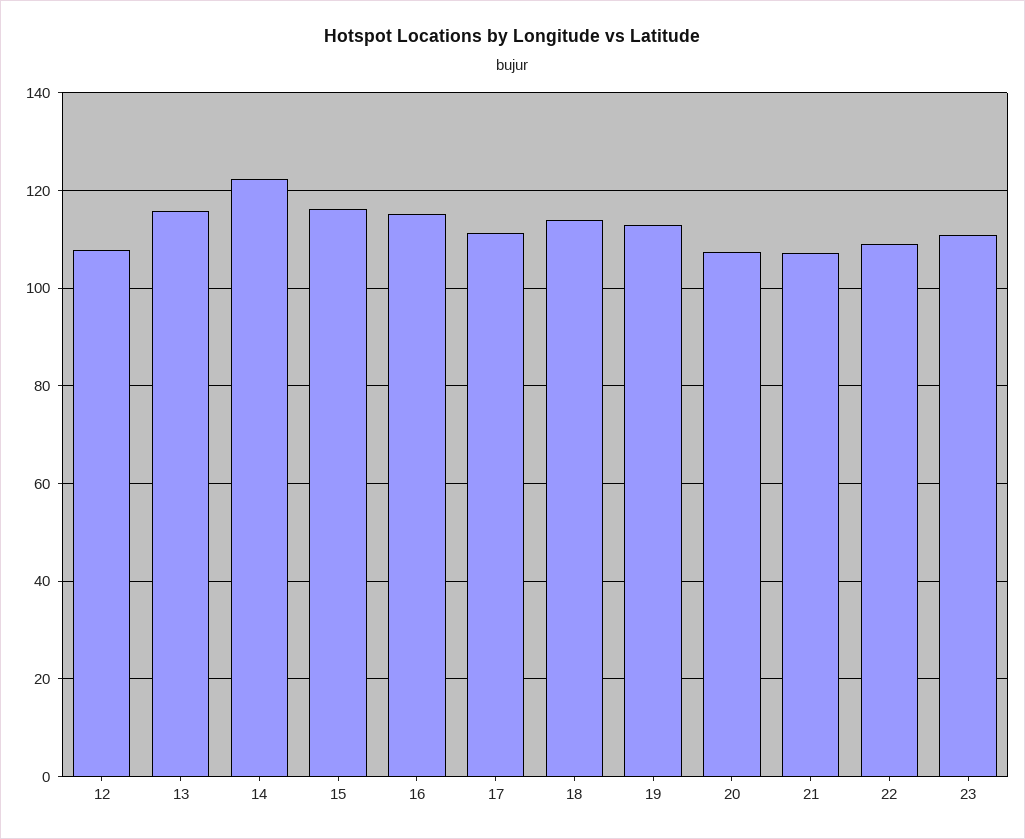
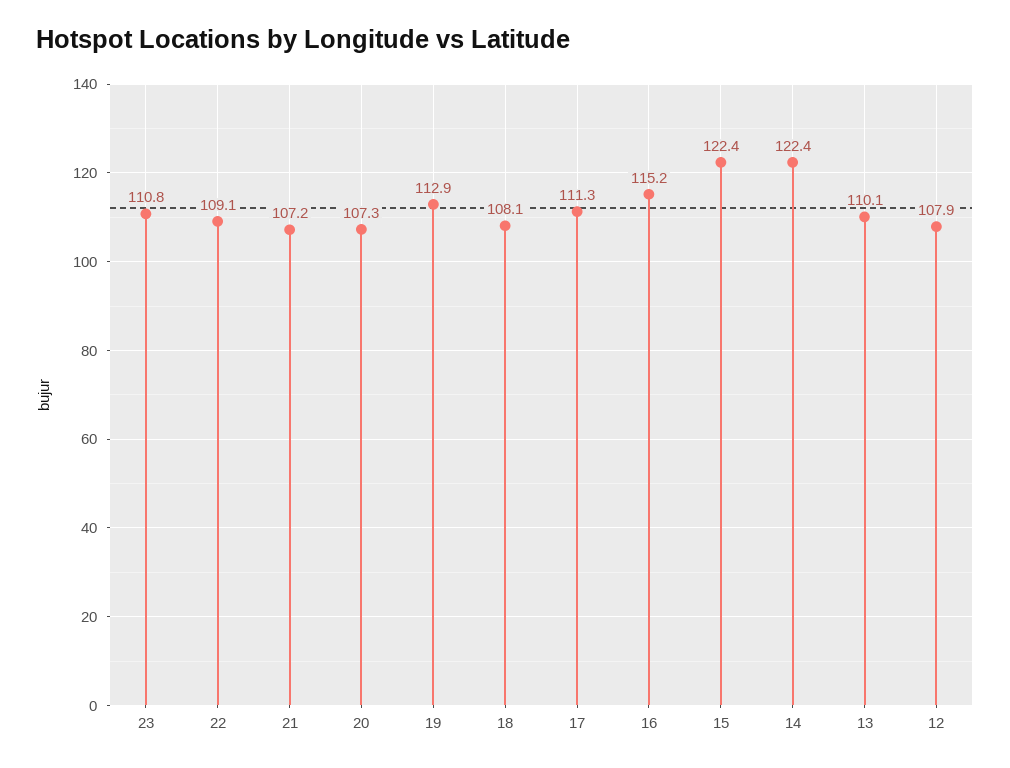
  {
    "12": 107.9,
-   "13": 116,
+   "13": 110.1,
    "14": 122.4,
-   "15": 116,
+   "15": 122.4,
    "16": 115.2,
    "17": 111.3,
-   "18": 114,
+   "18": 108.1,
    "19": 112.9,
    "20": 107.3,
    "21": 107.2,
    "22": 109.1,
    "23": 110.8
  }

